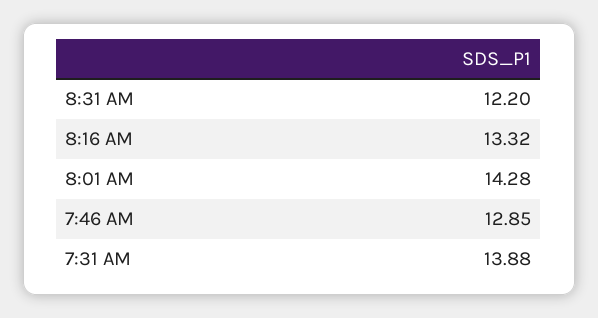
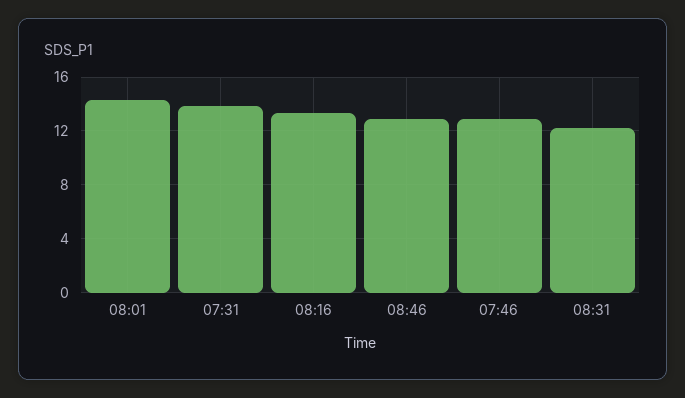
  {
    "8:31 AM": 12.2,
    "8:16 AM": 13.32,
    "8:01 AM": 14.28,
    "7:46 AM": 12.85,
-   "7:31 AM": 13.88
+   "7:31 AM": 13.88,
+   "08:46": 13
  }

